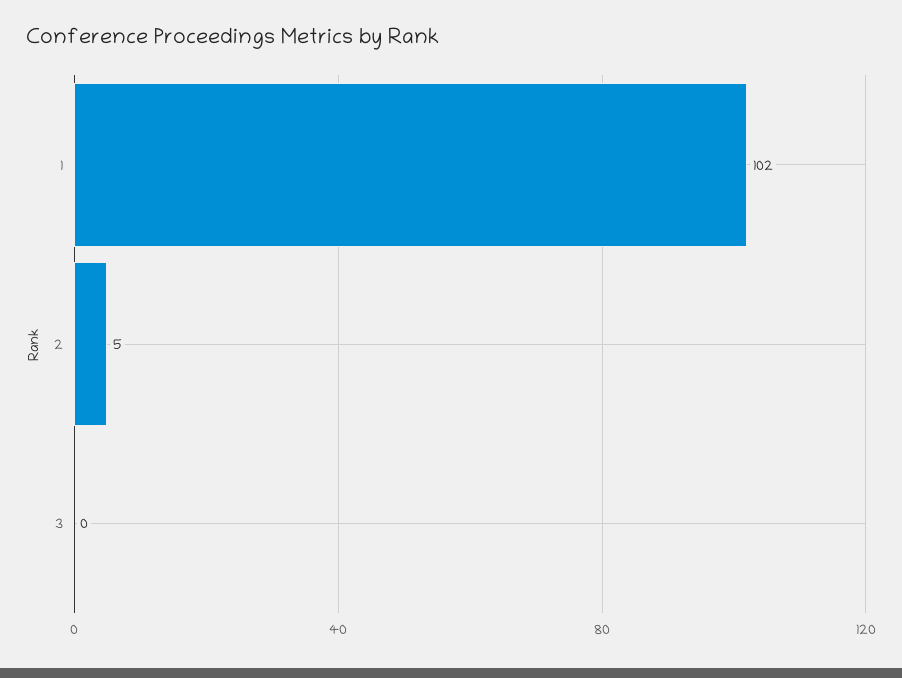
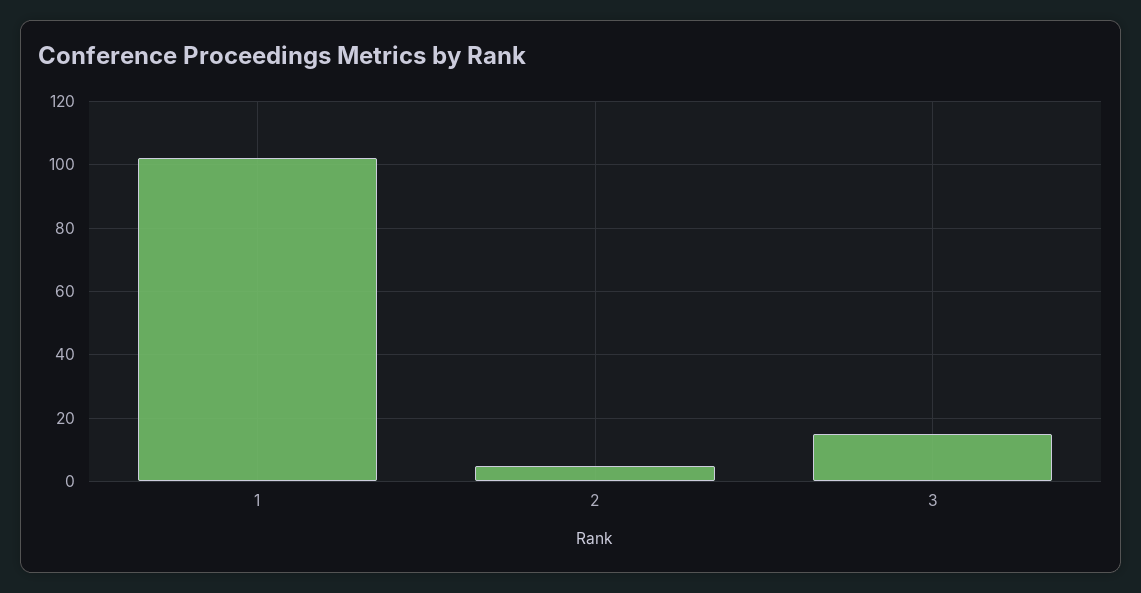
  {
    "1": 102,
    "2": 5,
-   "3": 0
+   "3": 15
  }

